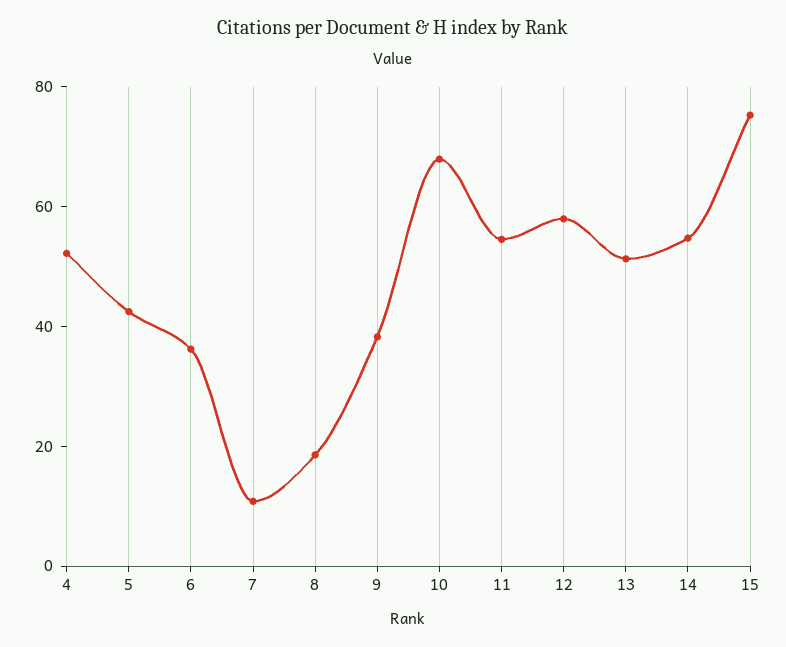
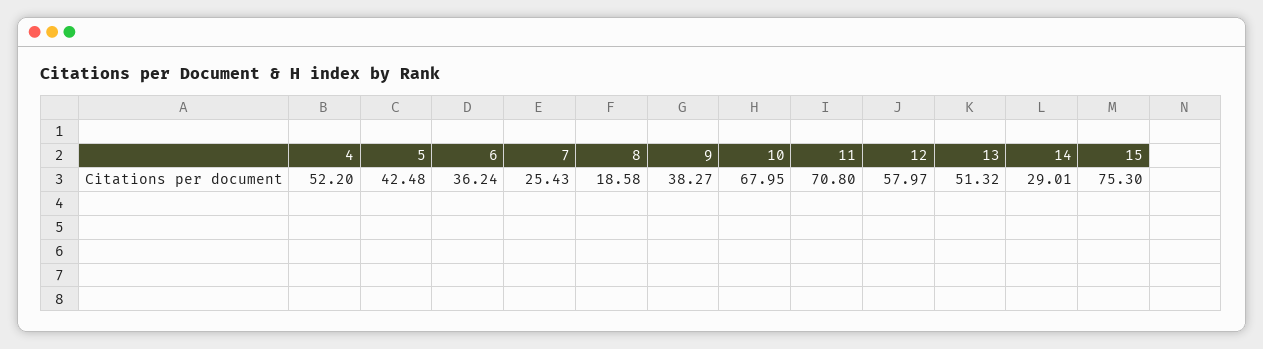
  {
    "4": 52.2,
    "5": 42.48,
    "6": 36.24,
-   "7": 10,
+   "7": 25.43,
    "8": 18.58,
    "9": 38.27,
    "10": 67.95,
-   "11": 55,
+   "11": 70.8,
    "12": 57.97,
    "13": 51.32,
-   "14": 55,
+   "14": 29.01,
    "15": 75.3
  }

